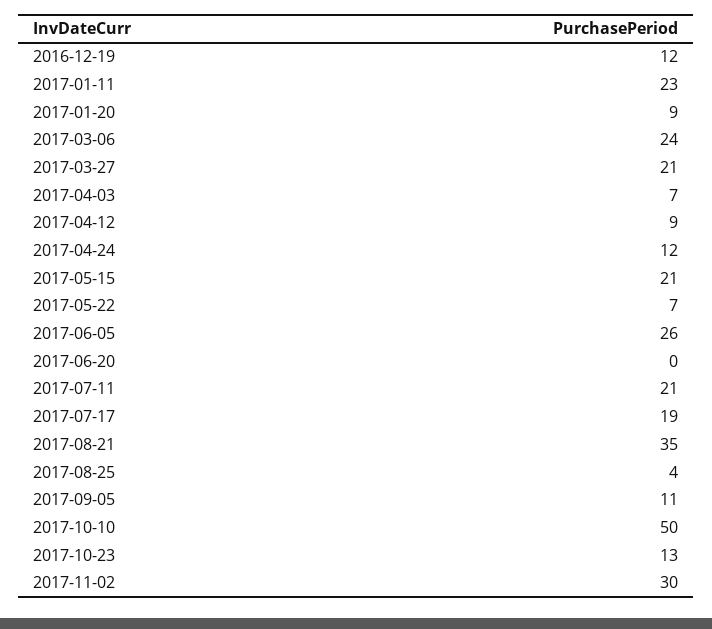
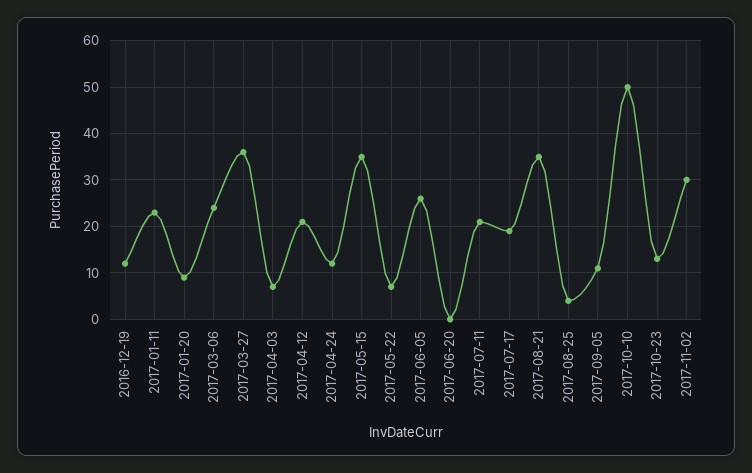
  {
    "2016-12-19": 12,
    "2017-01-11": 23,
    "2017-01-20": 9,
    "2017-03-06": 24,
-   "2017-03-27": 21,
+   "2017-03-27": 35,
    "2017-04-03": 7,
-   "2017-04-12": 9,
+   "2017-04-12": 20,
    "2017-04-24": 12,
-   "2017-05-15": 21,
+   "2017-05-15": 35,
    "2017-05-22": 7,
    "2017-06-05": 26,
    "2017-06-20": 0,
    "2017-07-11": 21,
    "2017-07-17": 19,
    "2017-08-21": 35,
    "2017-08-25": 4,
    "2017-09-05": 11,
    "2017-10-10": 50,
    "2017-10-23": 13,
    "2017-11-02": 30
  }

